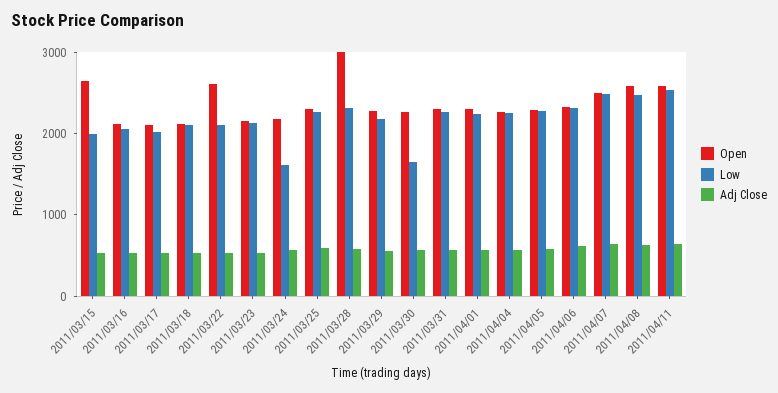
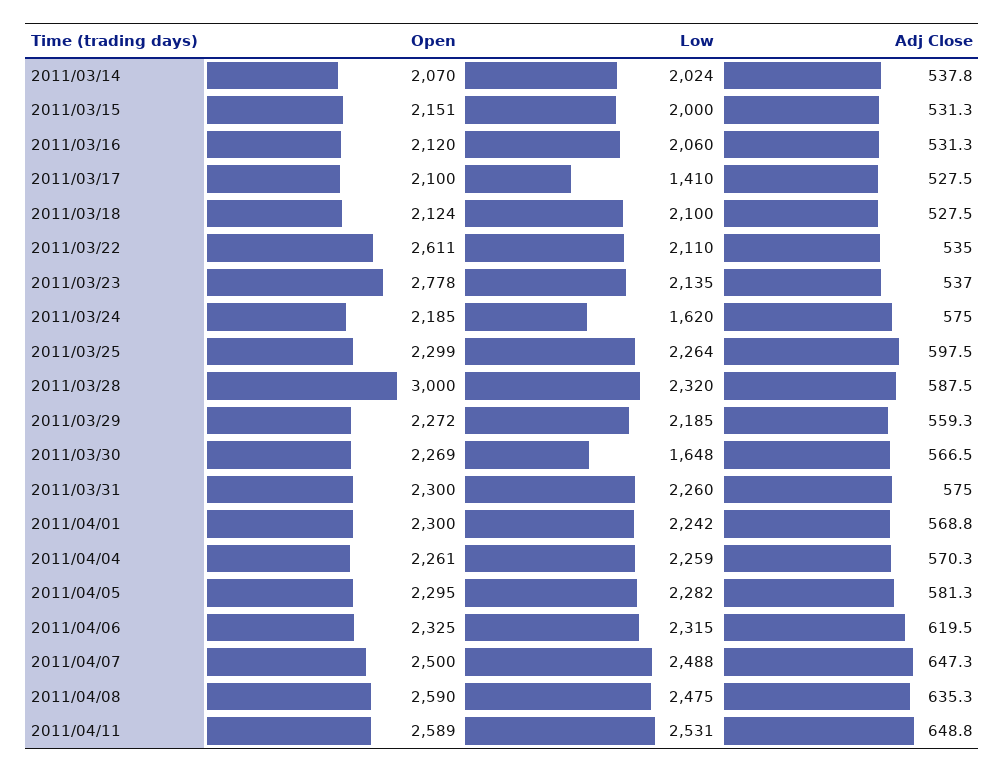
  {
    "Open": {
-     "2011/03/15": 2600,
+     "2011/03/15": 2151,
      "2011/03/16": 2120,
      "2011/03/17": 2100,
      "2011/03/18": 2124,
      "2011/03/22": 2611,
-     "2011/03/23": 2200,
+     "2011/03/23": 2778,
      "2011/03/24": 2185,
      "2011/03/25": 2299,
      "2011/03/28": 3000,
      "2011/03/29": 2272,
      "2011/03/30": 2269,
      "2011/03/31": 2300,
      "2011/04/01": 2300,
      "2011/04/04": 2261,
      "2011/04/05": 2295,
      "2011/04/06": 2325,
      "2011/04/07": 2500,
      "2011/04/08": 2590,
-     "2011/04/11": 2589
+     "2011/04/11": 2589,
+     "2011/03/14": 2070
    },
    "Low": {
      "2011/03/15": 2000,
      "2011/03/16": 2060,
-     "2011/03/17": 2000,
+     "2011/03/17": 1410,
      "2011/03/18": 2100,
      "2011/03/22": 2110,
      "2011/03/23": 2135,
      "2011/03/24": 1620,
      "2011/03/25": 2264,
      "2011/03/28": 2320,
      "2011/03/29": 2185,
      "2011/03/30": 1648,
      "2011/03/31": 2260,
      "2011/04/01": 2242,
      "2011/04/04": 2259,
      "2011/04/05": 2282,
      "2011/04/06": 2315,
      "2011/04/07": 2488,
      "2011/04/08": 2475,
-     "2011/04/11": 2531
+     "2011/04/11": 2531,
+     "2011/03/14": 2024
    },
    "Adj Close": {
      "2011/03/15": 531.3,
      "2011/03/16": 531.3,
      "2011/03/17": 527.5,
      "2011/03/18": 527.5,
      "2011/03/22": 535,
      "2011/03/23": 537,
      "2011/03/24": 575,
      "2011/03/25": 597.5,
      "2011/03/28": 587.5,
      "2011/03/29": 559.3,
      "2011/03/30": 566.5,
      "2011/03/31": 575,
      "2011/04/01": 568.8,
      "2011/04/04": 570.3,
      "2011/04/05": 581.3,
      "2011/04/06": 619.5,
      "2011/04/07": 647.3,
      "2011/04/08": 635.3,
-     "2011/04/11": 648.8
+     "2011/04/11": 648.8,
+     "2011/03/14": 537.8
    }
  }

